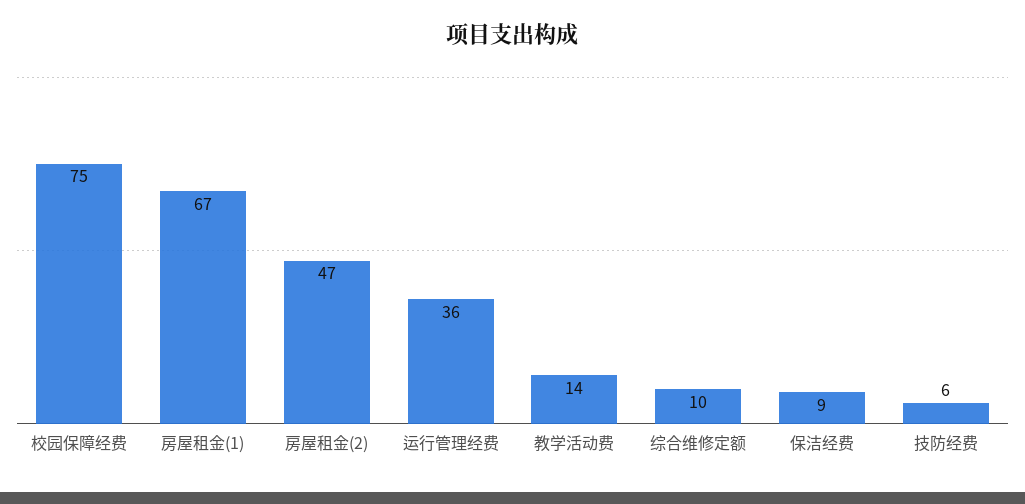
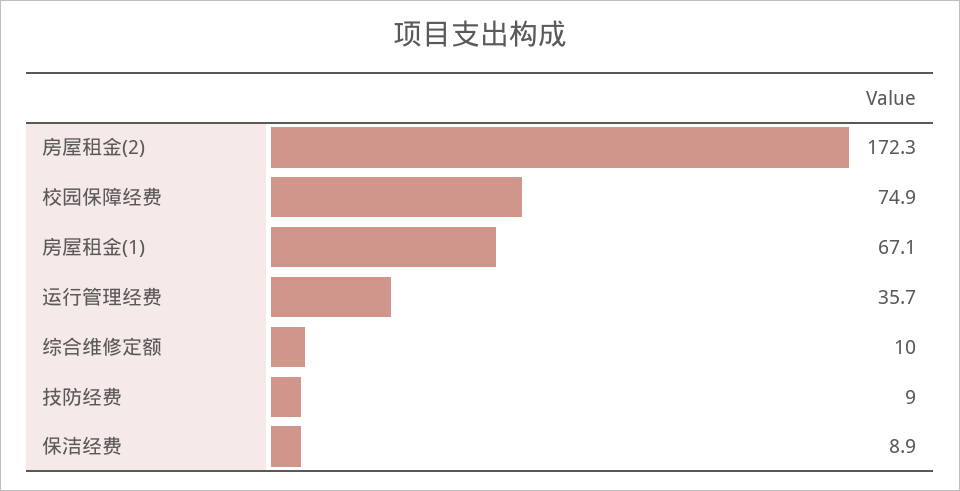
  {
    "校园保障经费": 74.9,
    "房屋租金(1)": 67.1,
-   "房屋租金(2)": 47,
+   "房屋租金(2)": 172.3,
    "运行管理经费": 35.7,
-   "教学活动费": 14,
    "综合维修定额": 10,
    "保洁经费": 8.9,
-   "技防经费": 6
+   "技防经费": 9
  }

